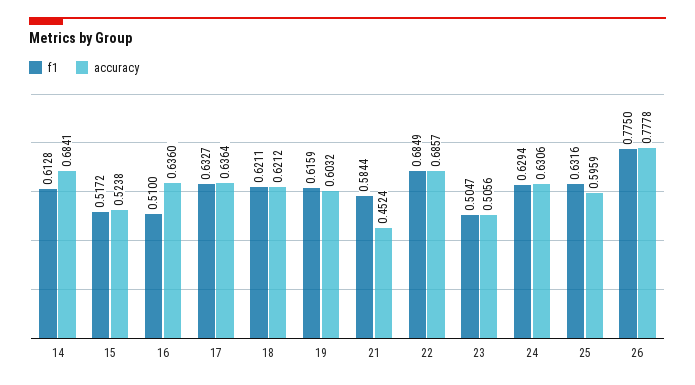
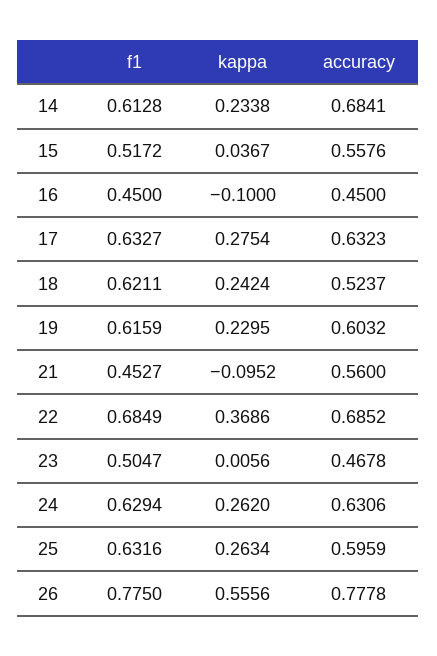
  {
    "f1": {
      "14": 0.6128,
      "15": 0.5172,
-     "16": 0.51,
+     "16": 0.45,
      "17": 0.6327,
      "18": 0.6211,
      "19": 0.6159,
-     "21": 0.5844,
+     "21": 0.4527,
      "22": 0.6849,
      "23": 0.5047,
      "24": 0.6294,
      "25": 0.6316,
      "26": 0.775
    },
    "accuracy": {
      "14": 0.6841,
-     "15": 0.5238,
+     "15": 0.5576,
-     "16": 0.636,
+     "16": 0.45,
-     "17": 0.6364,
+     "17": 0.6323,
-     "18": 0.6212,
+     "18": 0.5237,
      "19": 0.6032,
-     "21": 0.4524,
+     "21": 0.56,
-     "22": 0.6857,
+     "22": 0.6852,
-     "23": 0.5056,
+     "23": 0.4678,
      "24": 0.6306,
      "25": 0.5959,
      "26": 0.7778
-   }
+   },
+   "kappa": {
+     "14": 0.2338,
+     "15": 0.0367,
+     "16": -0.1,
+     "17": 0.2754,
+     "18": 0.2424,
+     "19": 0.2295,
+     "21": -0.0952,
+     "22": 0.3686,
+     "23": 0.0056,
+     "24": 0.262,
+     "25": 0.2634,
+     "26": 0.5556
+   }
  }

